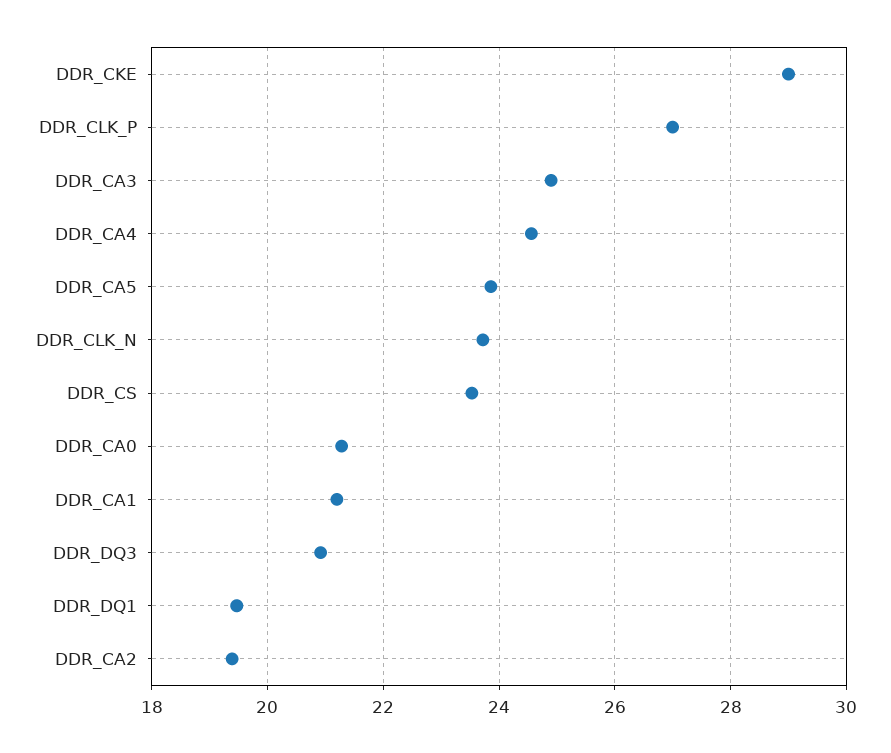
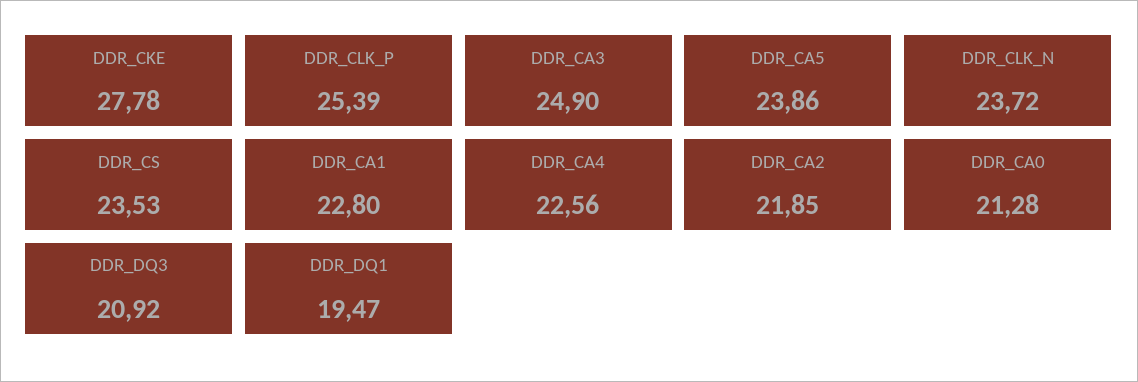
  {
-   "DDR_CKE": 29,
+   "DDR_CKE": 27.78,
-   "DDR_CLK_P": 27,
+   "DDR_CLK_P": 25.39,
    "DDR_CA3": 24.9,
-   "DDR_CA4": 24.6,
+   "DDR_CA4": 22.56,
    "DDR_CA5": 23.86,
    "DDR_CLK_N": 23.72,
    "DDR_CS": 23.53,
    "DDR_CA0": 21.28,
-   "DDR_CA1": 21.2,
+   "DDR_CA1": 22.8,
    "DDR_DQ3": 20.92,
    "DDR_DQ1": 19.47,
-   "DDR_CA2": 19.4
+   "DDR_CA2": 21.85
  }

